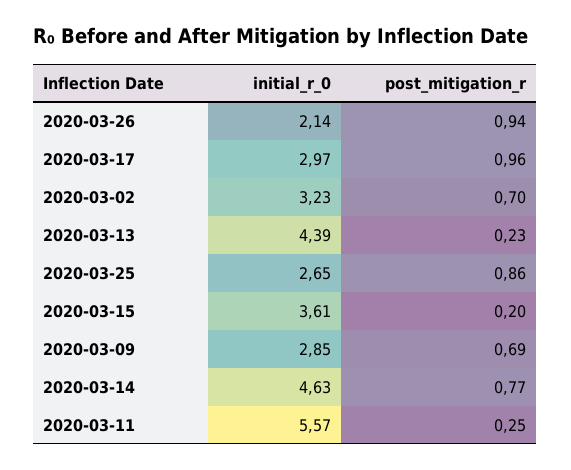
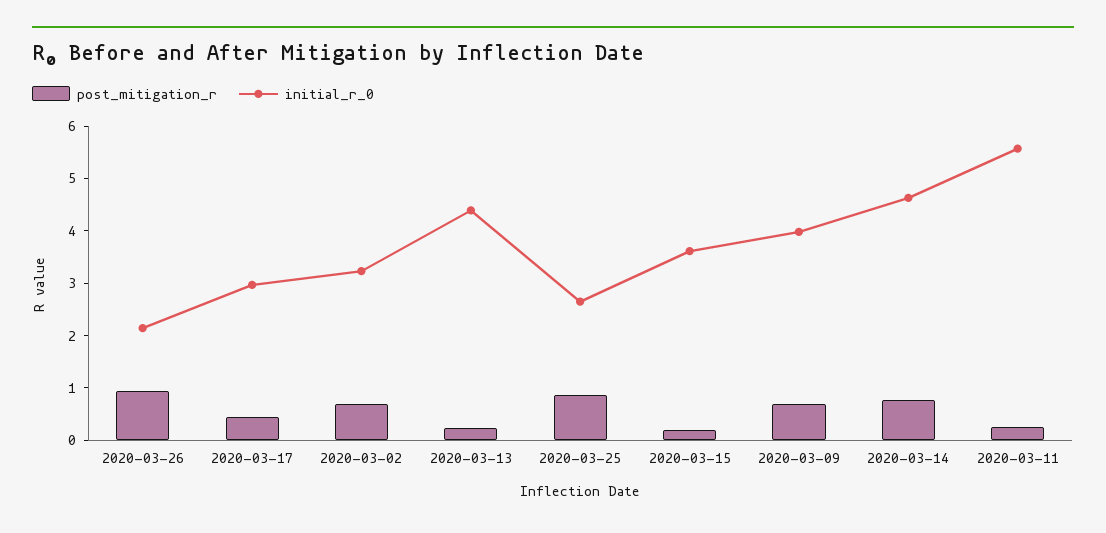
  {
    "initial_r_0": {
      "2020-03-26": 2.14,
      "2020-03-17": 2.97,
      "2020-03-02": 3.23,
      "2020-03-13": 4.39,
      "2020-03-25": 2.65,
      "2020-03-15": 3.61,
-     "2020-03-09": 2.85,
+     "2020-03-09": 4,
      "2020-03-14": 4.63,
      "2020-03-11": 5.57
    },
    "post_mitigation_r": {
      "2020-03-26": 0.94,
-     "2020-03-17": 0.96,
+     "2020-03-17": 0.4,
      "2020-03-02": 0.7,
      "2020-03-13": 0.23,
      "2020-03-25": 0.86,
      "2020-03-15": 0.2,
      "2020-03-09": 0.69,
      "2020-03-14": 0.77,
      "2020-03-11": 0.25
    }
  }

